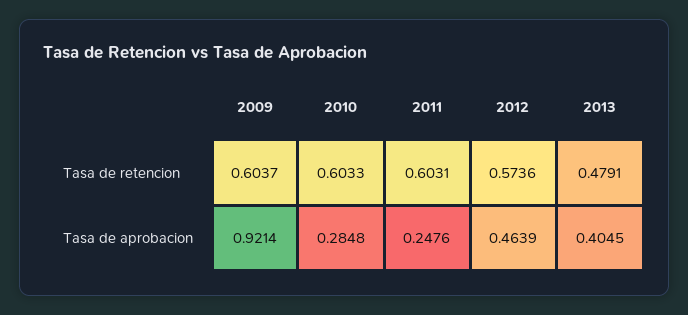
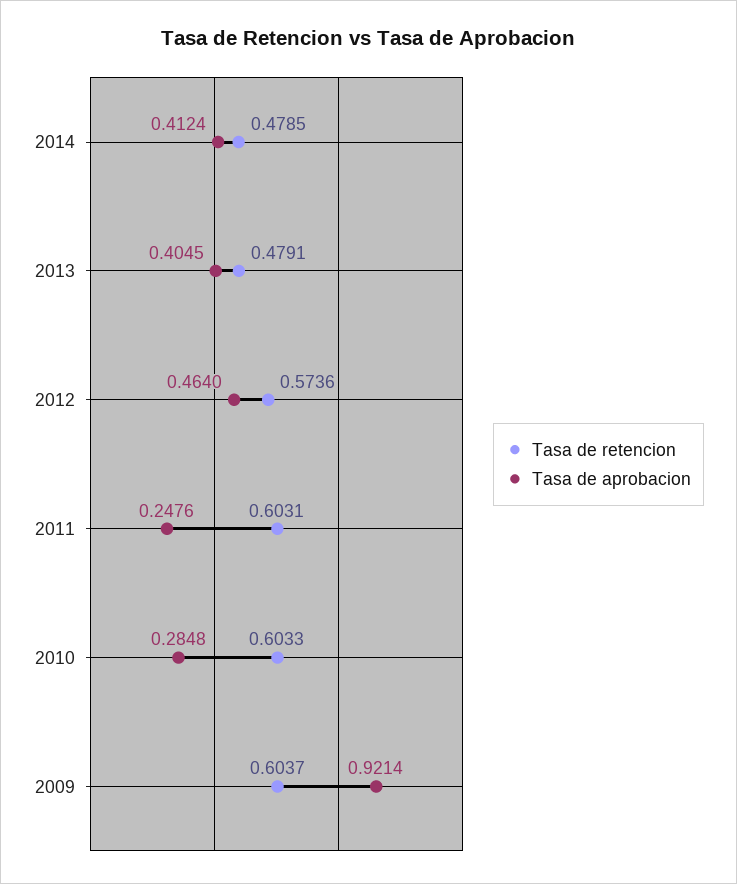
  {
    "Tasa de retencion": {
      "2009": 0.6037,
      "2010": 0.6033,
      "2011": 0.6031,
      "2012": 0.5736,
-     "2013": 0.4791
+     "2013": 0.4791,
+     "2014": 0.4785
    },
    "Tasa de aprobacion": {
      "2009": 0.9214,
      "2010": 0.2848,
      "2011": 0.2476,
-     "2012": 0.4639,
+     "2012": 0.464,
-     "2013": 0.4045
+     "2013": 0.4045,
+     "2014": 0.4124
    }
  }

